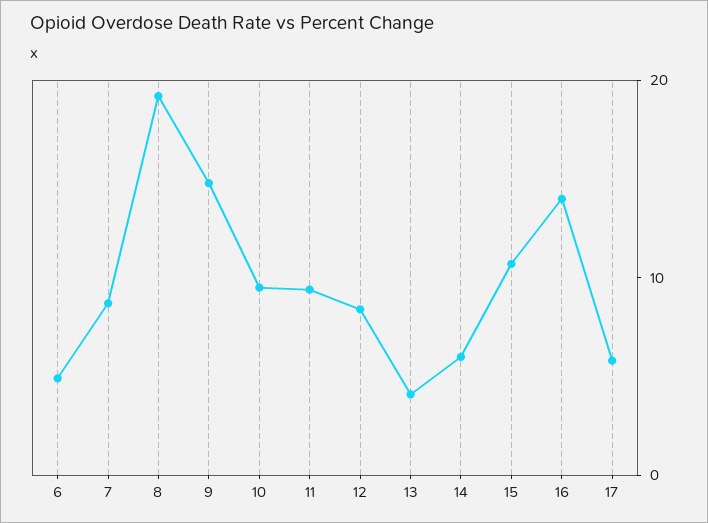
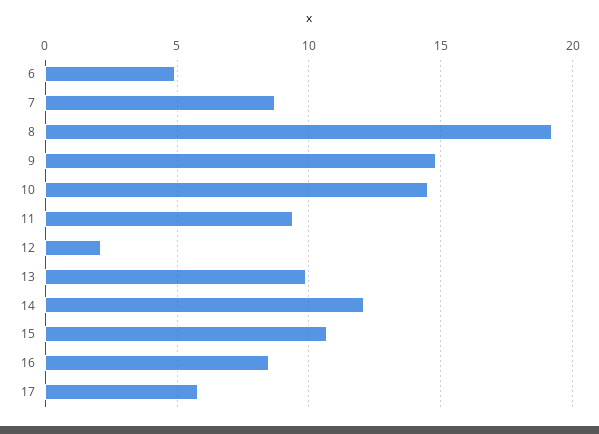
  {
    "6": 5,
    "7": 8.5,
    "8": 19,
    "9": 15,
-   "10": 10,
+   "10": 14.5,
    "11": 9.5,
-   "12": 8,
+   "12": 2,
-   "13": 4,
+   "13": 10,
-   "14": 6,
+   "14": 12,
    "15": 10.5,
-   "16": 14,
+   "16": 8.5,
    "17": 6
  }

